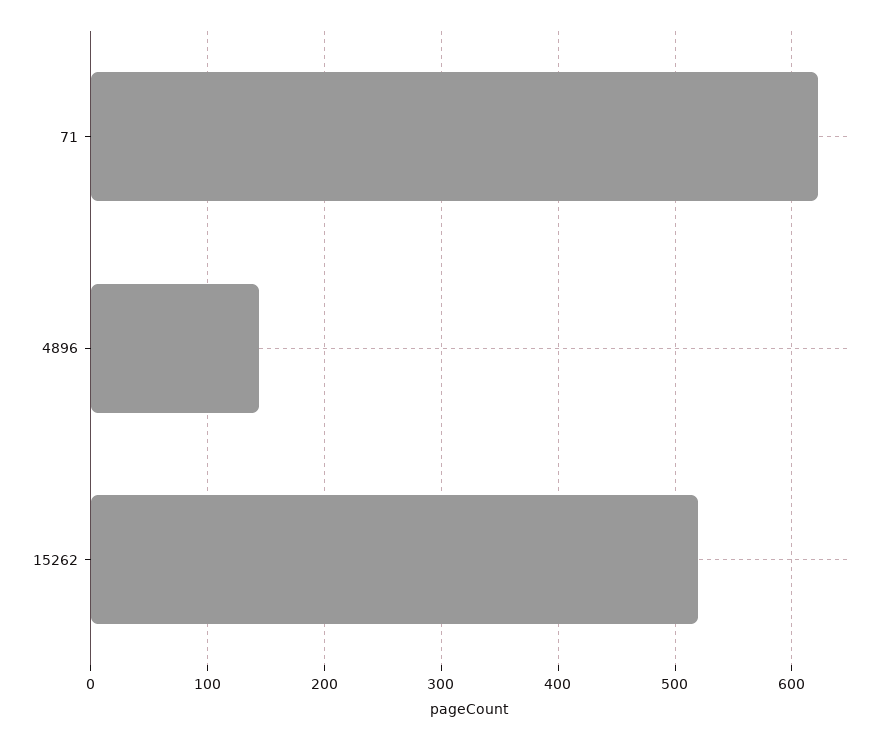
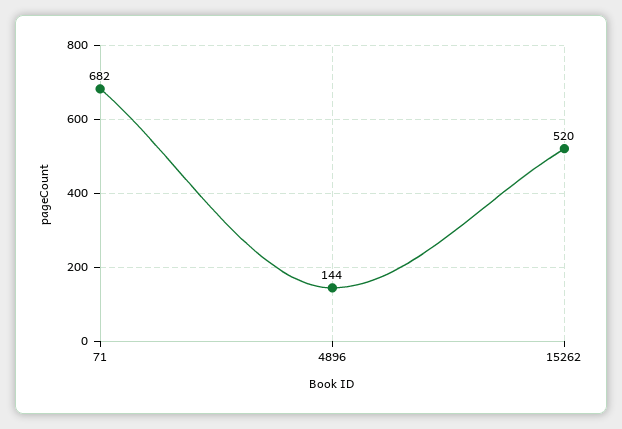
  {
-   "71": 620,
+   "71": 682,
    "4896": 144,
    "15262": 520
  }

